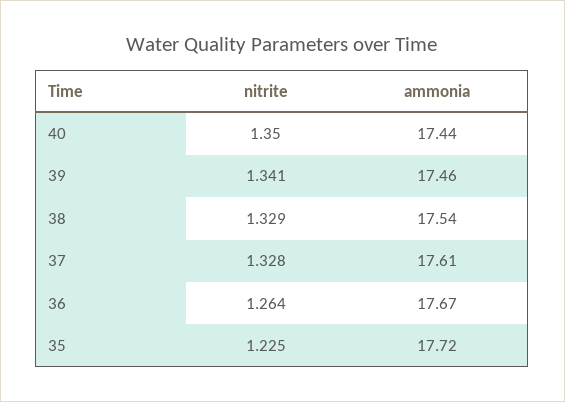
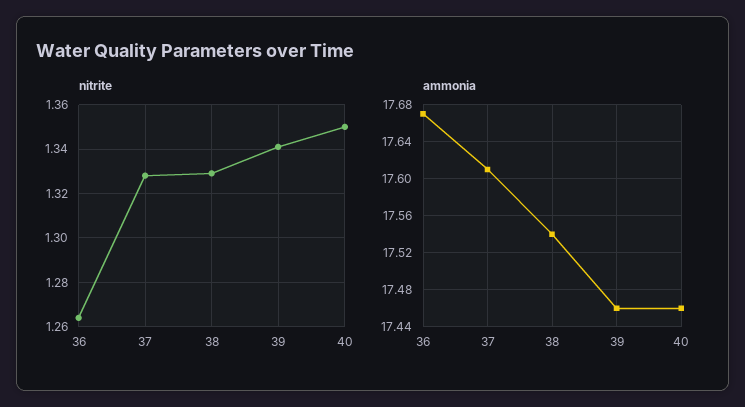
  {
    "nitrite": {
      "40": 1.35,
      "39": 1.341,
      "38": 1.329,
      "37": 1.328,
-     "36": 1.264,
+     "36": 1.264
-     "35": 1.225
    },
    "ammonia": {
-     "40": 17.44,
+     "40": 17.46,
      "39": 17.46,
      "38": 17.54,
      "37": 17.61,
-     "36": 17.67,
+     "36": 17.67
-     "35": 17.72
    }
  }

